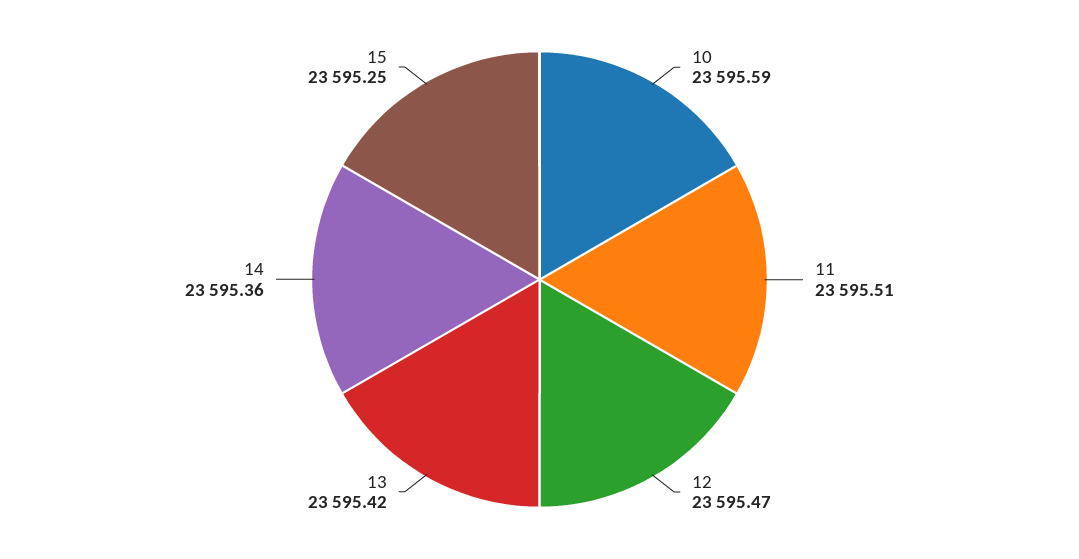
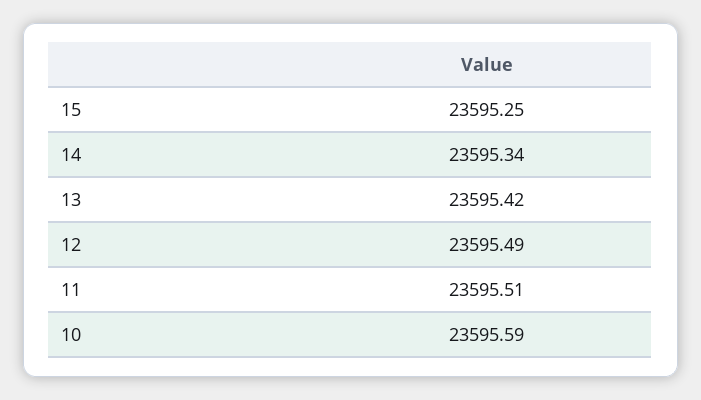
  {
    "10": 23595.59,
    "11": 23595.51,
-   "12": 23595.47,
+   "12": 23595.49,
    "13": 23595.42,
-   "14": 23595.36,
+   "14": 23595.34,
    "15": 23595.25
  }

